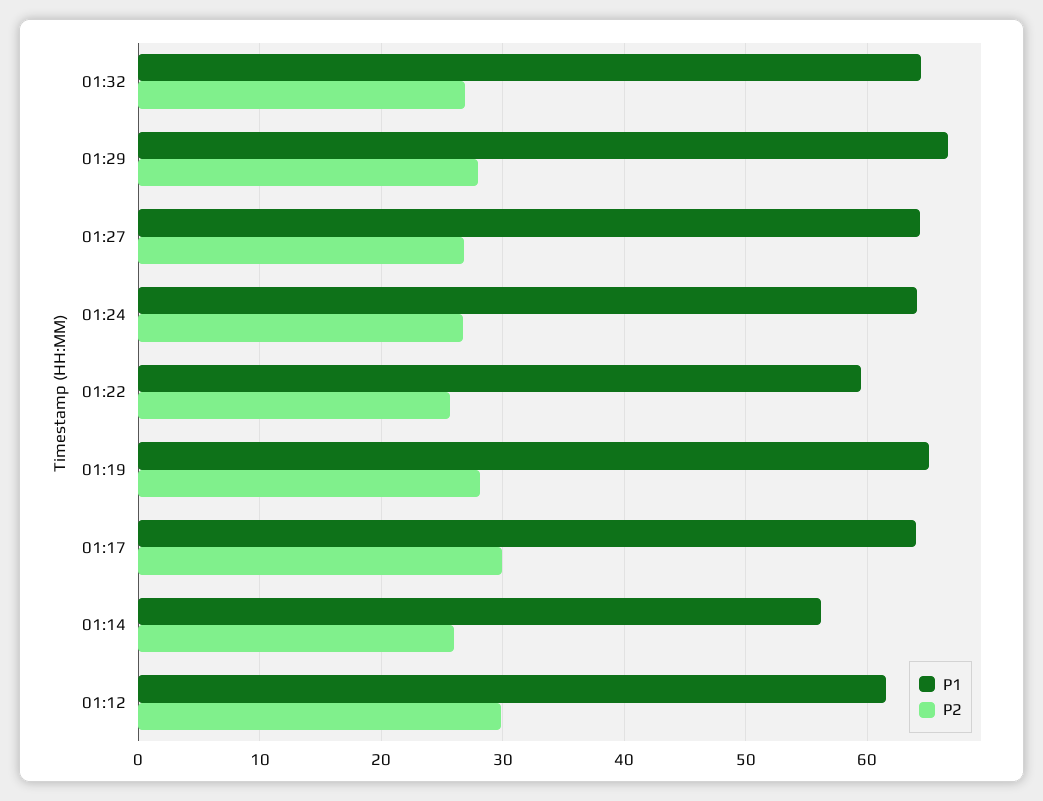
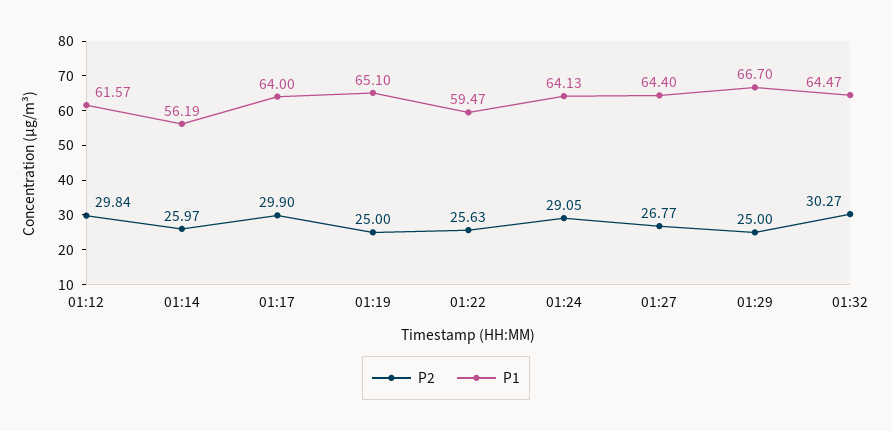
  {
    "P1": {
      "01:32": 64.47,
      "01:29": 66.7,
      "01:27": 64.4,
      "01:24": 64.13,
      "01:22": 59.47,
      "01:19": 65.1,
      "01:17": 64,
      "01:14": 56.19,
      "01:12": 61.57
    },
    "P2": {
-     "01:32": 27,
+     "01:32": 30.27,
-     "01:29": 28,
+     "01:29": 25,
      "01:27": 26.77,
-     "01:24": 27,
+     "01:24": 29.05,
      "01:22": 25.63,
-     "01:19": 28,
+     "01:19": 25,
      "01:17": 29.9,
      "01:14": 25.97,
      "01:12": 29.84
    }
  }

